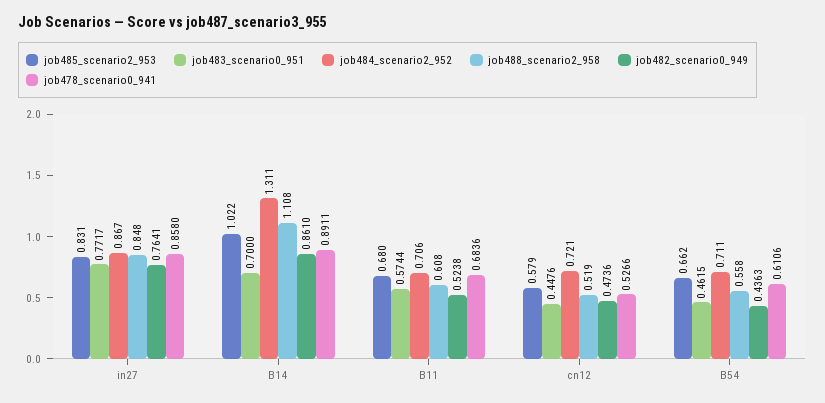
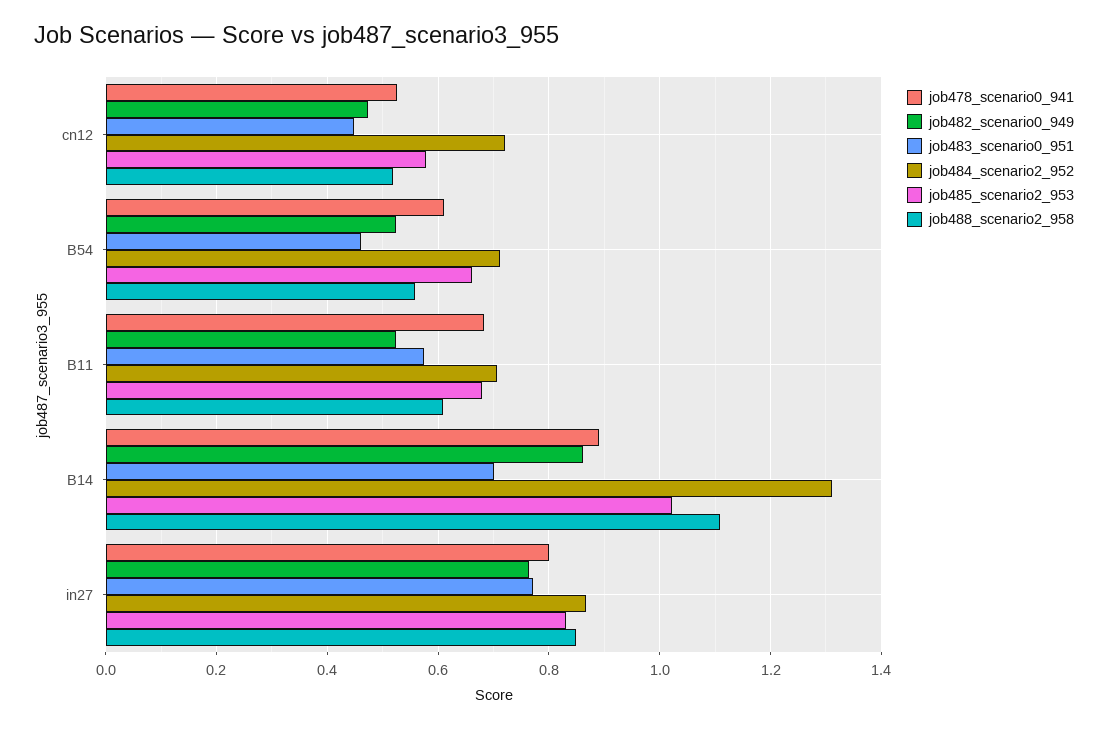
  {
    "job485_scenario2_953": {
      "in27": 0.831,
      "B14": 1.022,
      "B11": 0.68,
      "cn12": 0.579,
      "B54": 0.662
    },
    "job483_scenario0_951": {
      "in27": 0.7717,
      "B14": 0.7,
      "B11": 0.5744,
      "cn12": 0.4476,
      "B54": 0.4615
    },
    "job484_scenario2_952": {
      "in27": 0.867,
      "B14": 1.311,
      "B11": 0.706,
      "cn12": 0.721,
      "B54": 0.711
    },
    "job488_scenario2_958": {
      "in27": 0.848,
      "B14": 1.108,
      "B11": 0.608,
      "cn12": 0.519,
      "B54": 0.558
    },
    "job482_scenario0_949": {
      "in27": 0.7641,
      "B14": 0.861,
      "B11": 0.5238,
      "cn12": 0.4736,
-     "B54": 0.4363
+     "B54": 0.52
    },
    "job478_scenario0_941": {
-     "in27": 0.858,
+     "in27": 0.8,
      "B14": 0.8911,
      "B11": 0.6836,
      "cn12": 0.5266,
      "B54": 0.6106
    }
  }

